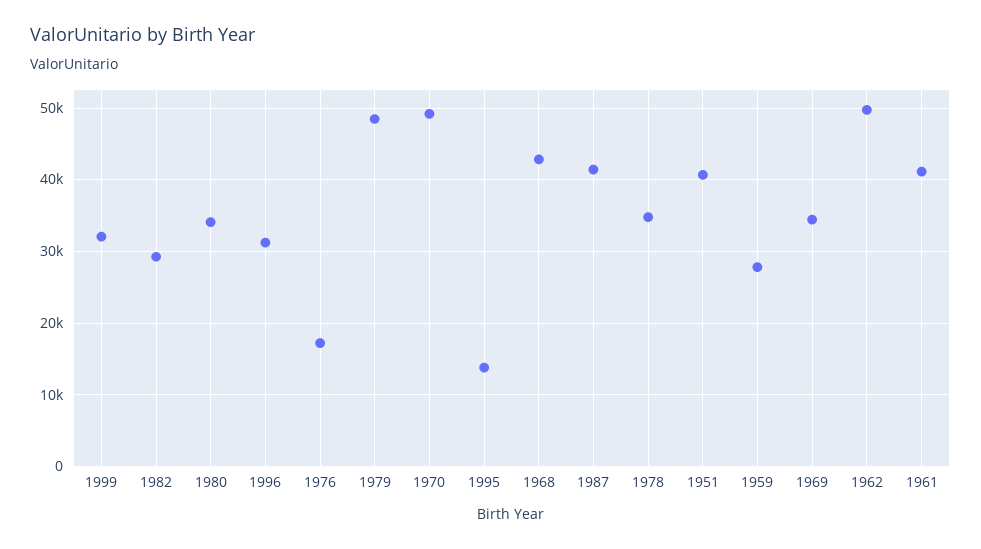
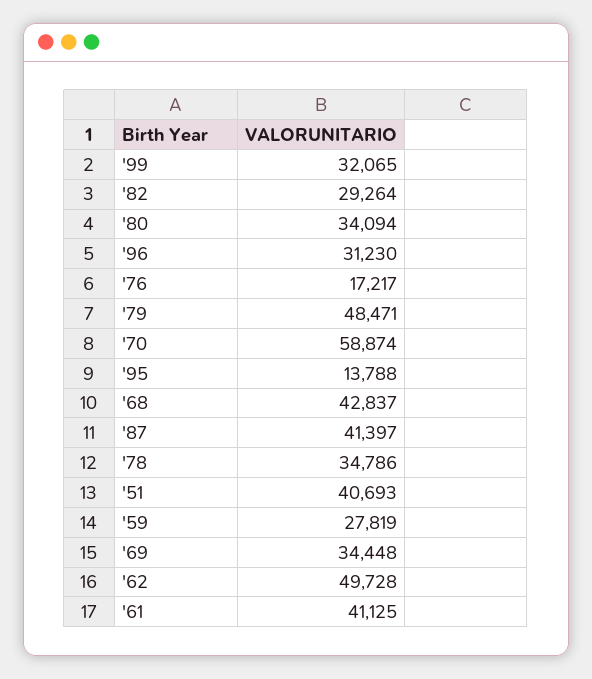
  {
    "1999": 32065,
    "1982": 29264,
    "1980": 34094,
    "1996": 31230,
    "1976": 17217,
    "1979": 48471,
-   "1970": 49000,
+   "1970": 58874,
    "1995": 13788,
    "1968": 42837,
    "1987": 41397,
    "1978": 34786,
    "1951": 40693,
    "1959": 27819,
    "1969": 34448,
    "1962": 49728,
    "1961": 41125
  }

